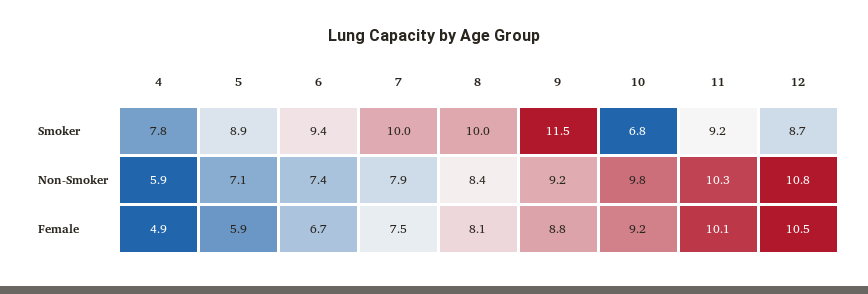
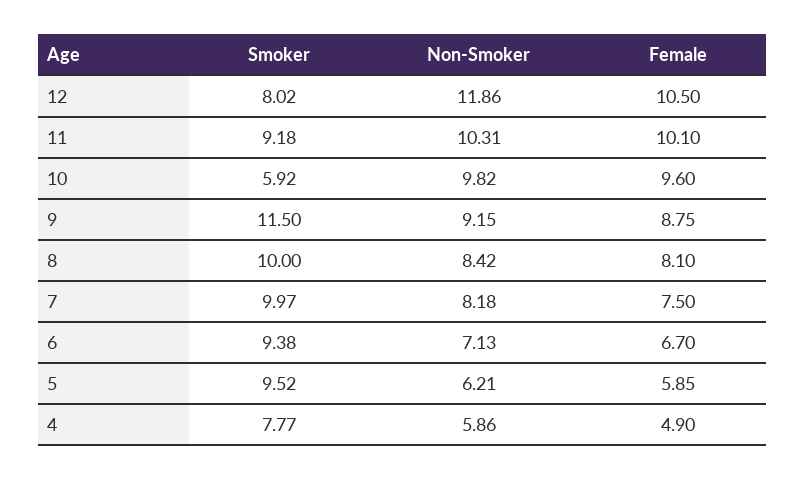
  {
    "4": {
      "Smoker": 7.77,
      "Non-Smoker": 5.86,
      "Female": 4.9
    },
    "5": {
-     "Smoker": 8.9,
+     "Smoker": 9.52,
-     "Non-Smoker": 7.1,
+     "Non-Smoker": 6.21,
      "Female": 5.85
    },
    "6": {
      "Smoker": 9.38,
-     "Non-Smoker": 7.4,
+     "Non-Smoker": 7.13,
      "Female": 6.7
    },
    "7": {
      "Smoker": 9.97,
-     "Non-Smoker": 7.9,
+     "Non-Smoker": 8.18,
      "Female": 7.5
    },
    "8": {
      "Smoker": 10,
      "Non-Smoker": 8.42,
      "Female": 8.1
    },
    "9": {
      "Smoker": 11.5,
      "Non-Smoker": 9.15,
      "Female": 8.75
    },
    "10": {
-     "Smoker": 6.8,
+     "Smoker": 5.92,
      "Non-Smoker": 9.82,
-     "Female": 9.2
+     "Female": 9.6
    },
    "11": {
      "Smoker": 9.18,
      "Non-Smoker": 10.31,
      "Female": 10.1
    },
    "12": {
-     "Smoker": 8.7,
+     "Smoker": 8.02,
-     "Non-Smoker": 10.8,
+     "Non-Smoker": 11.86,
      "Female": 10.5
    }
  }

